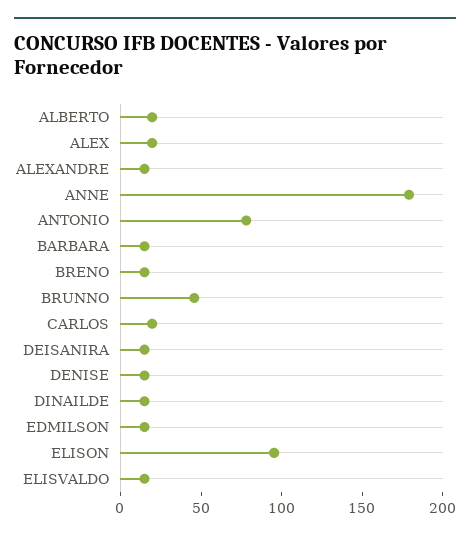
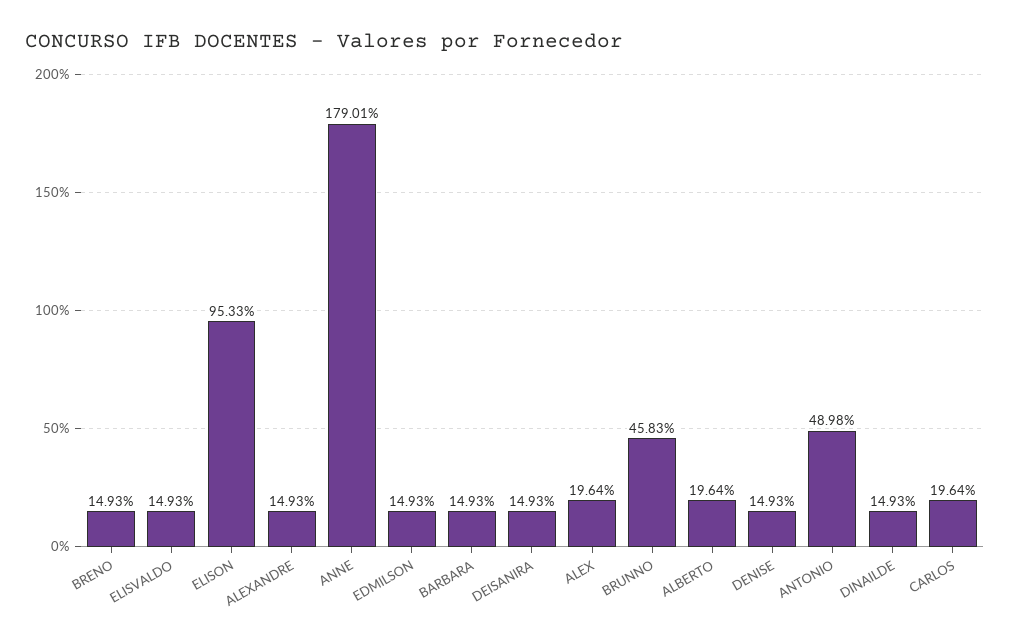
  {
    "ALBERTO": 19.64,
    "ALEX": 19.64,
    "ALEXANDRE": 14.93,
    "ANNE": 179.01,
-   "ANTONIO": 80,
+   "ANTONIO": 48.98,
    "BARBARA": 14.93,
    "BRENO": 14.93,
    "BRUNNO": 45.83,
    "CARLOS": 19.64,
    "DEISANIRA": 14.93,
    "DENISE": 14.93,
    "DINAILDE": 14.93,
    "EDMILSON": 14.93,
    "ELISON": 95.33,
    "ELISVALDO": 14.93
  }

